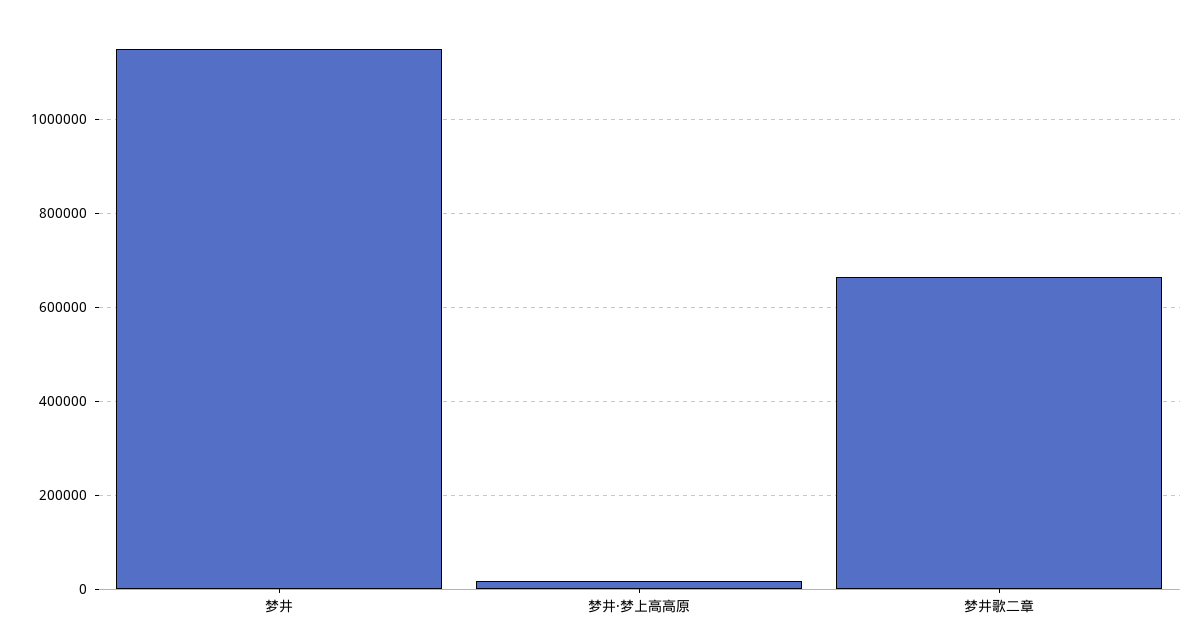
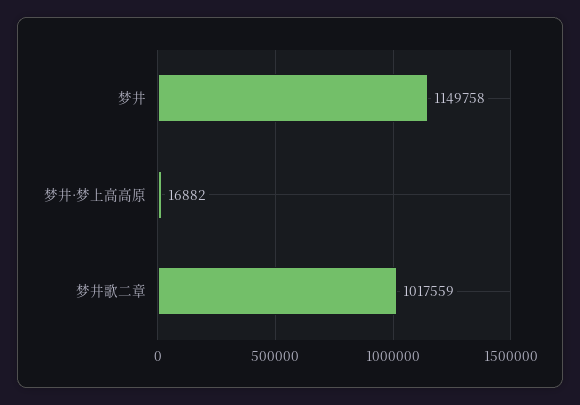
  {
    "梦井": 1149758,
    "梦井·梦上高高原": 16882,
-   "梦井歌二章": 660000
+   "梦井歌二章": 1017559
  }

